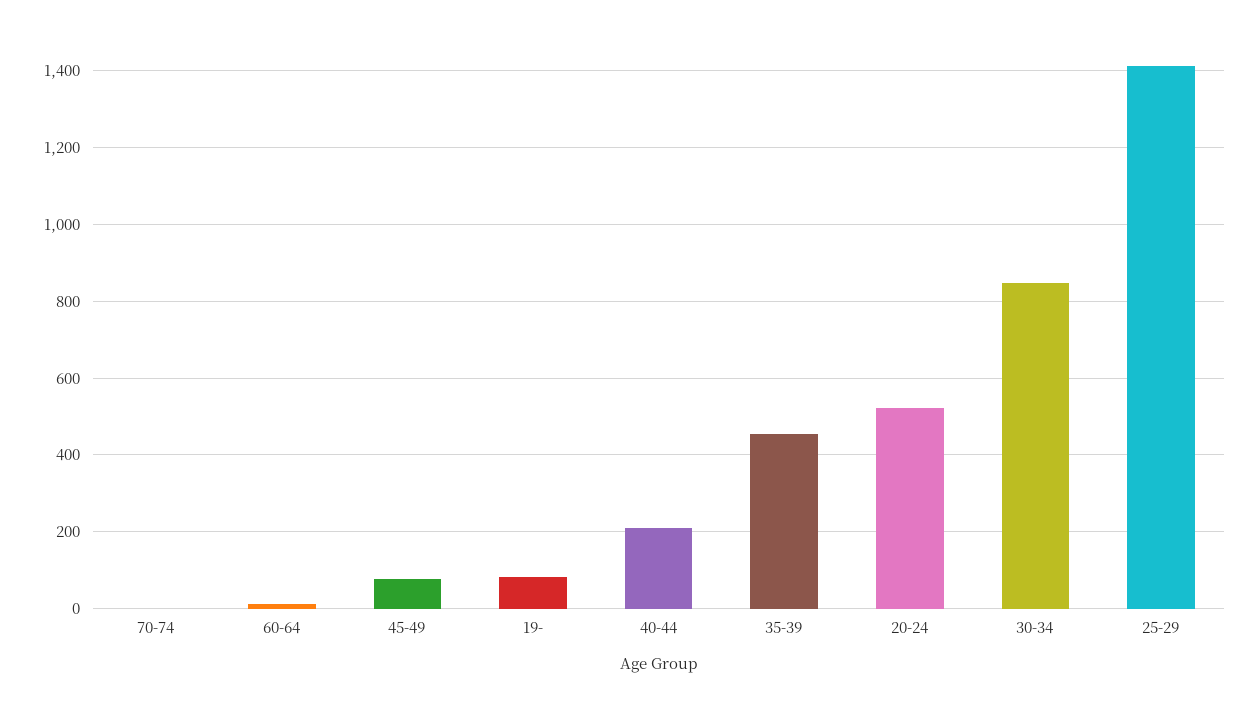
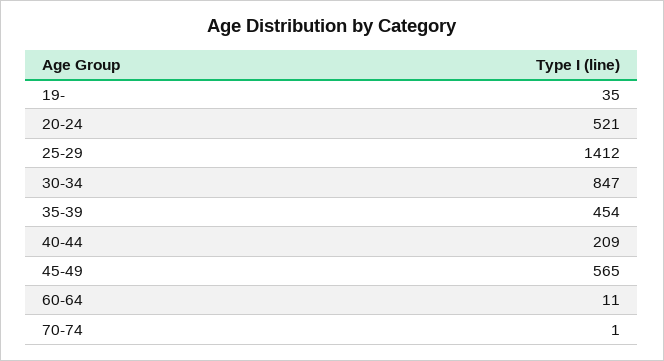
  {
    "70-74": 1,
    "60-64": 11,
-   "45-49": 80,
+   "45-49": 565,
-   "19-": 80,
+   "19-": 35,
    "40-44": 209,
    "35-39": 454,
    "20-24": 521,
    "30-34": 847,
    "25-29": 1412
  }

